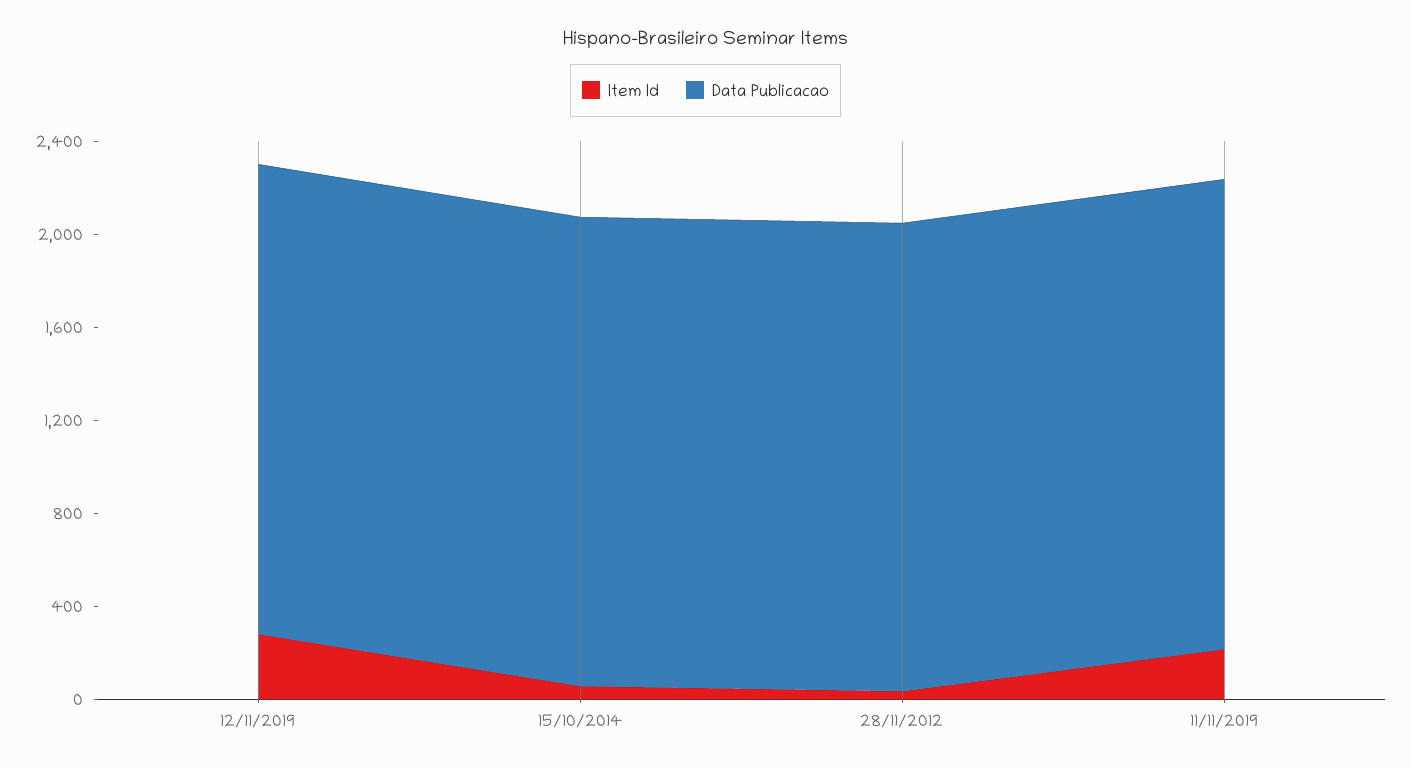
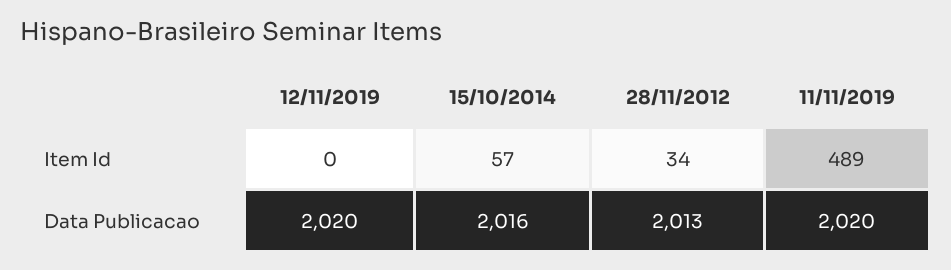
  {
    "Item Id": {
-     "12/11/2019": 300,
+     "12/11/2019": 0,
      "15/10/2014": 57,
      "28/11/2012": 34,
-     "11/11/2019": 200
+     "11/11/2019": 489
    },
    "Data Publicacao": {
      "12/11/2019": 2020,
      "15/10/2014": 2016,
      "28/11/2012": 2013,
      "11/11/2019": 2020
    }
  }

